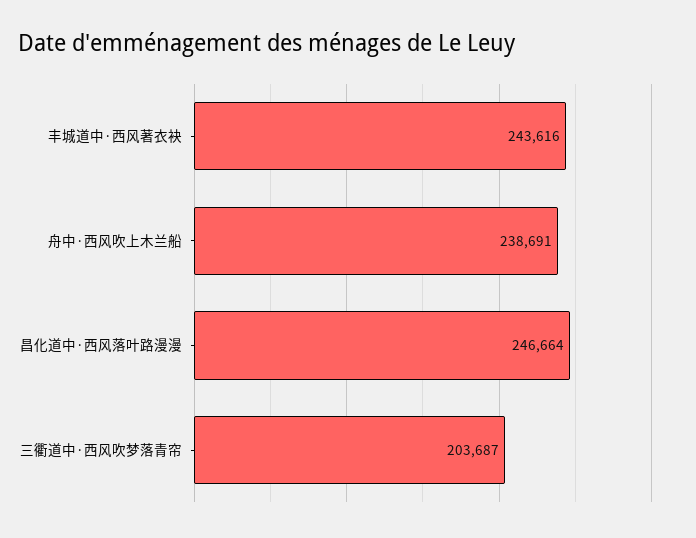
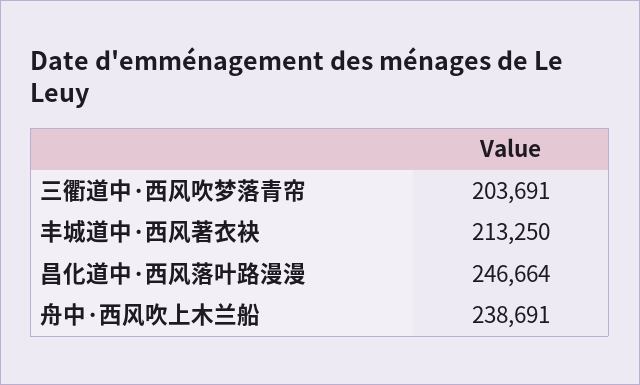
  {
-   "丰城道中·西风著衣袂": 243616,
+   "丰城道中·西风著衣袂": 213250,
    "舟中·西风吹上木兰船": 238691,
    "昌化道中·西风落叶路漫漫": 246664,
-   "三衢道中·西风吹梦落青帘": 203687
+   "三衢道中·西风吹梦落青帘": 203691
  }

